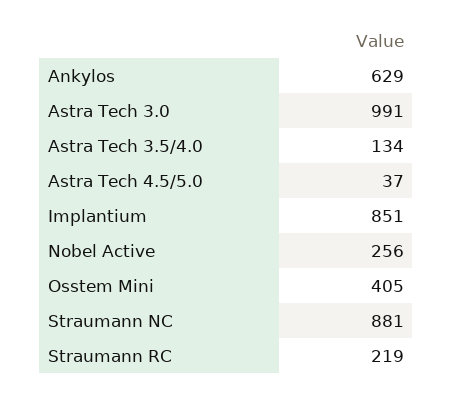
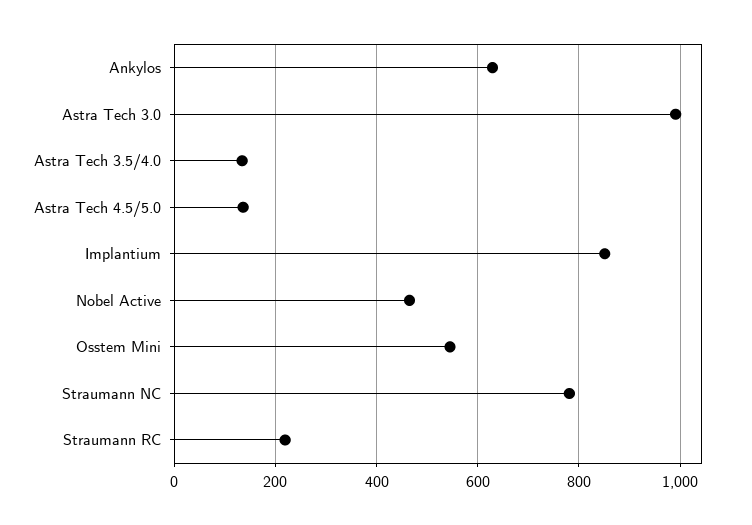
  {
    "Ankylos": 629,
    "Astra Tech 3.0": 991,
    "Astra Tech 3.5/4.0": 134,
-   "Astra Tech 4.5/5.0": 37,
+   "Astra Tech 4.5/5.0": 140,
    "Implantium": 851,
-   "Nobel Active": 256,
+   "Nobel Active": 460,
-   "Osstem Mini": 405,
+   "Osstem Mini": 540,
-   "Straumann NC": 881,
+   "Straumann NC": 780,
    "Straumann RC": 219
  }

